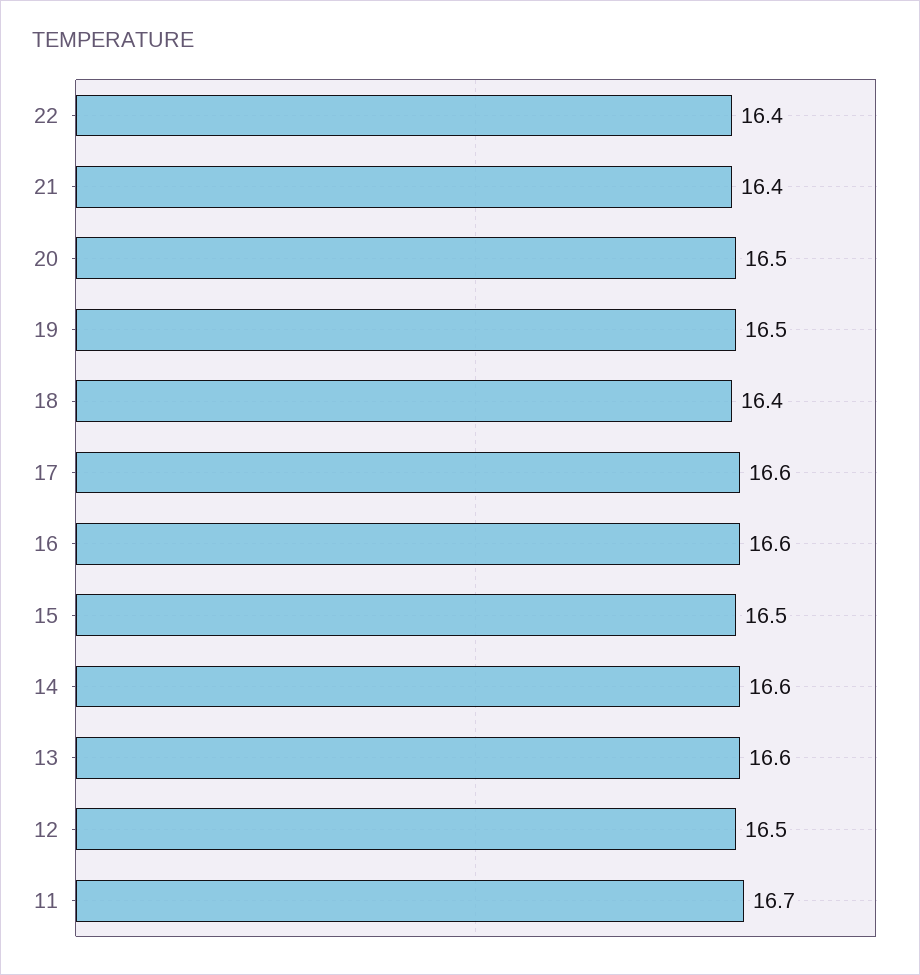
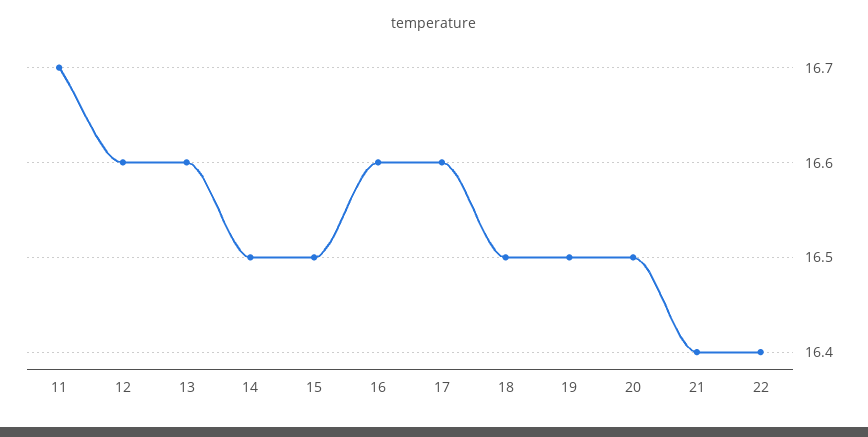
  {
    "22": 16.4,
    "21": 16.4,
    "20": 16.5,
    "19": 16.5,
-   "18": 16.4,
+   "18": 16.5,
    "17": 16.6,
    "16": 16.6,
    "15": 16.5,
-   "14": 16.6,
+   "14": 16.5,
    "13": 16.6,
-   "12": 16.5,
+   "12": 16.6,
    "11": 16.7
  }

